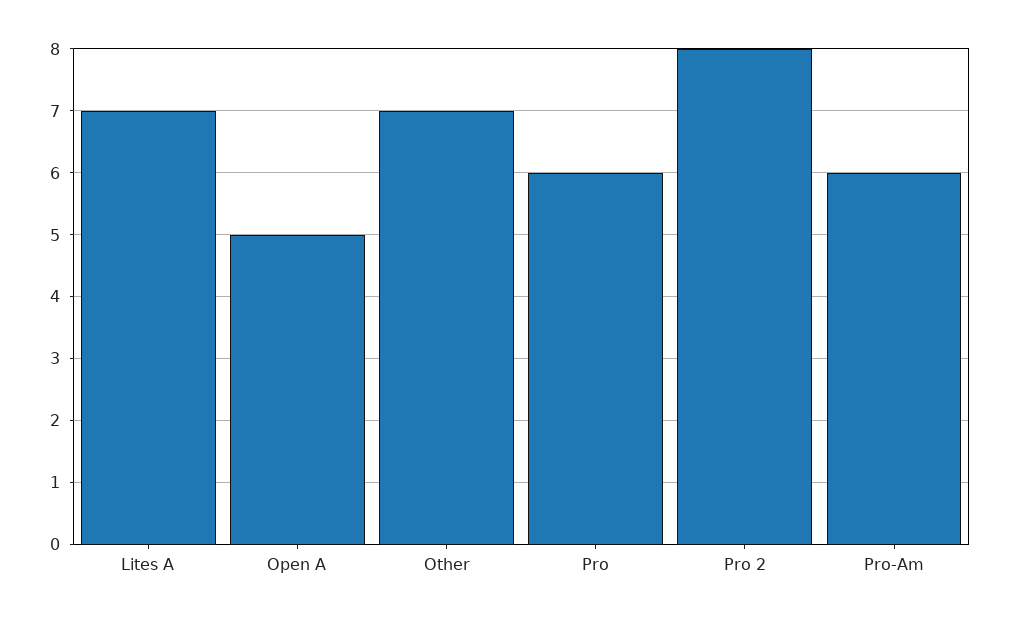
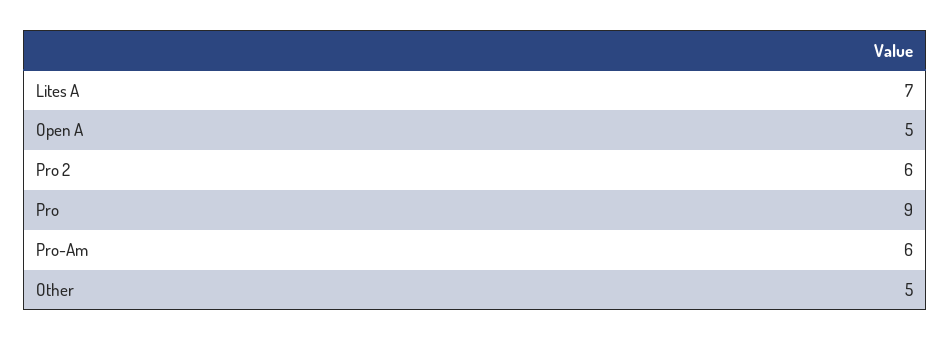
  {
    "Lites A": 7,
    "Open A": 5,
-   "Other": 7,
+   "Other": 5,
-   "Pro": 6,
+   "Pro": 9,
-   "Pro 2": 8,
+   "Pro 2": 6,
    "Pro-Am": 6
  }

